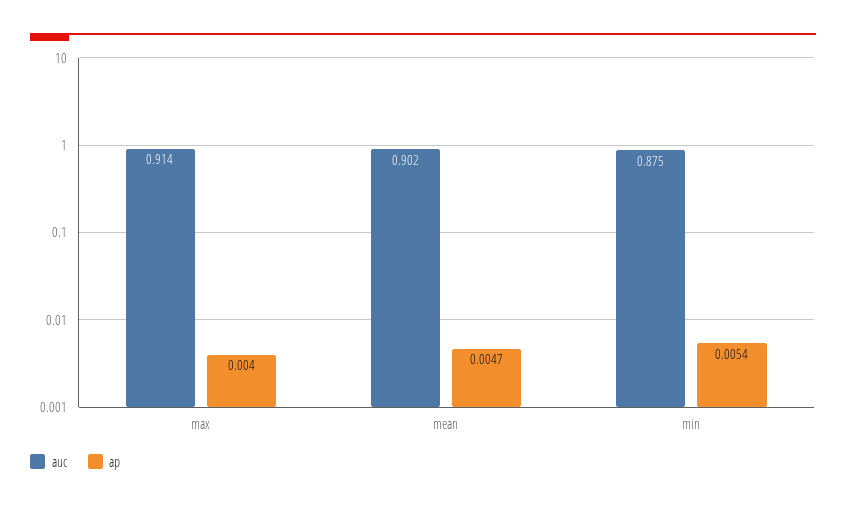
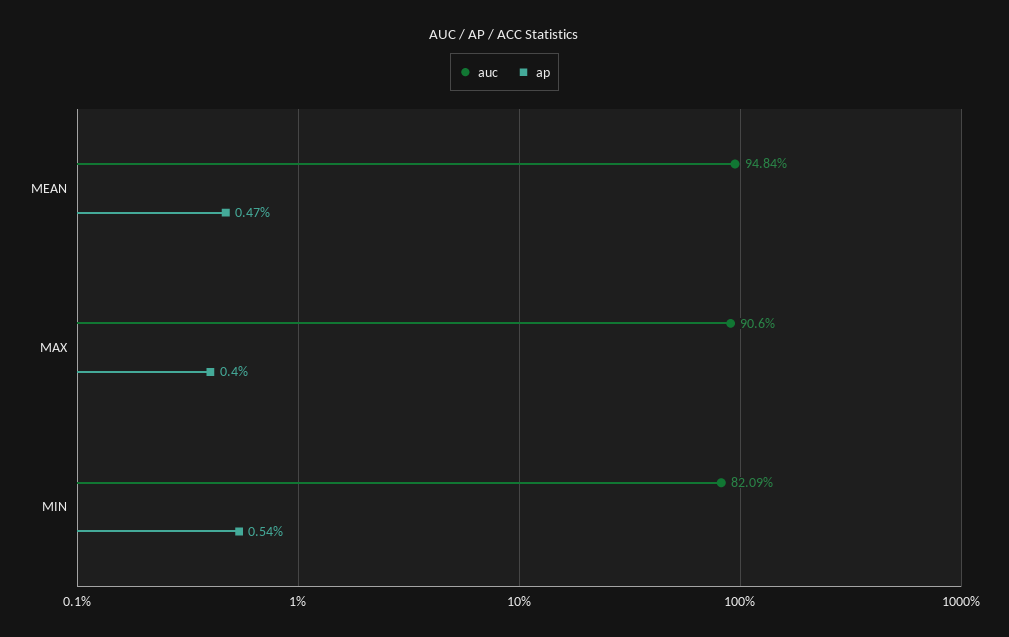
  {
    "auc": {
-     "max": 0.914,
+     "max": 0.906,
-     "mean": 0.902,
+     "mean": 0.9484,
-     "min": 0.875
+     "min": 0.8209
    },
    "ap": {
      "max": 0.004,
      "mean": 0.0047,
      "min": 0.0054
    }
  }

